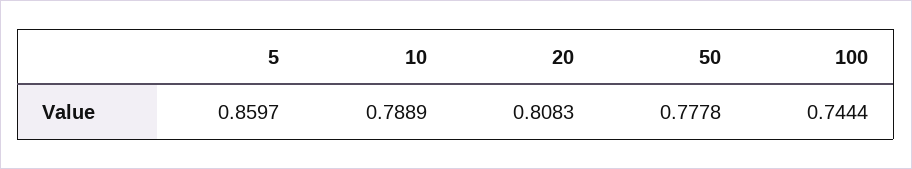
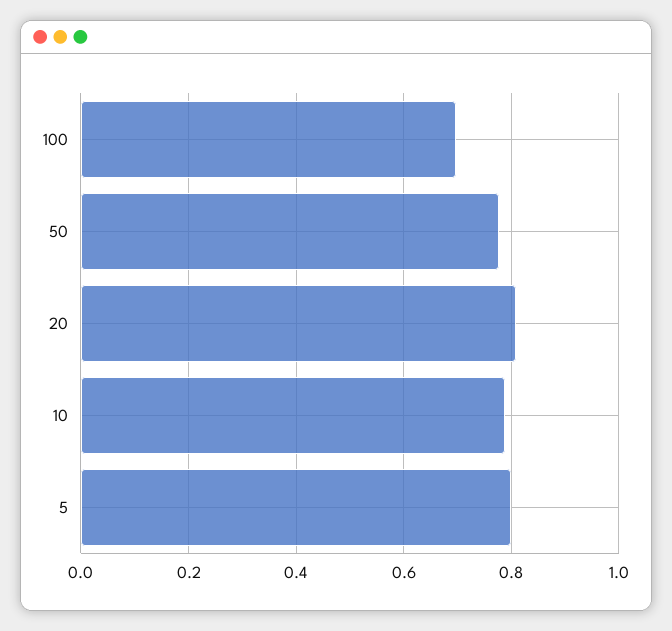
  {
-   "5": 0.8597,
+   "5": 0.8,
    "10": 0.7889,
    "20": 0.8083,
    "50": 0.7778,
-   "100": 0.7444
+   "100": 0.7
  }

